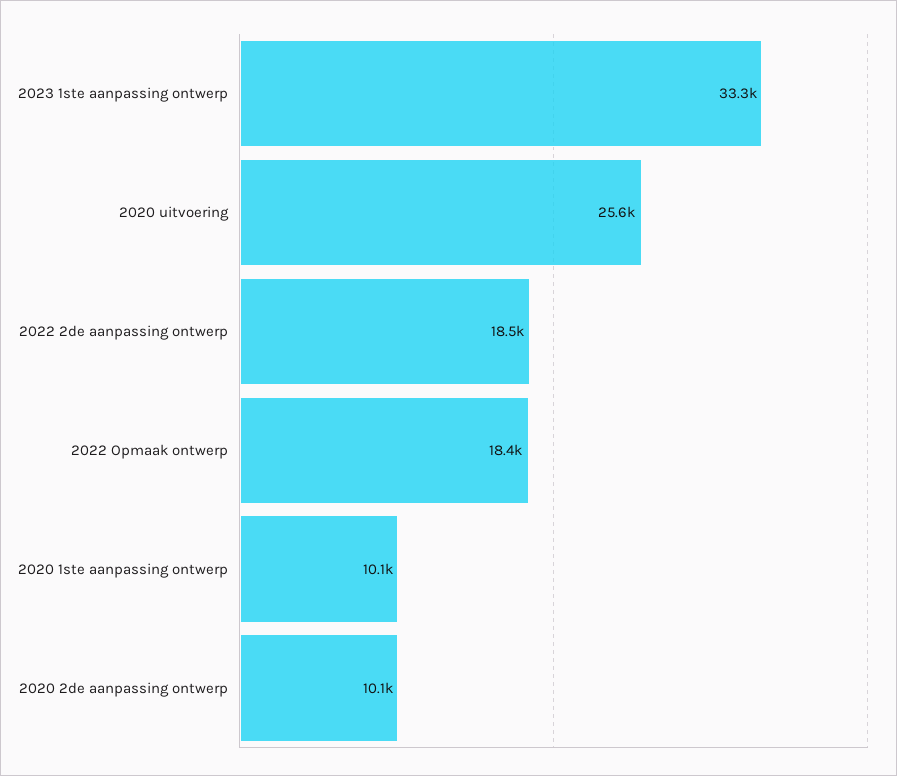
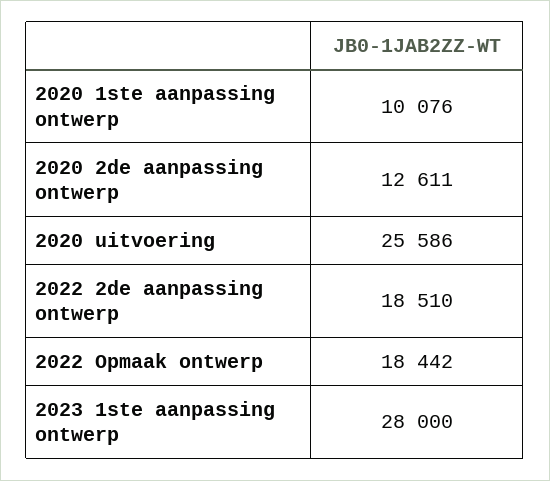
  {
-   "2023 1ste aanpassing ontwerp": 33300,
+   "2023 1ste aanpassing ontwerp": 28000,
    "2020 uitvoering": 25586,
    "2022 2de aanpassing ontwerp": 18510,
    "2022 Opmaak ontwerp": 18442,
    "2020 1ste aanpassing ontwerp": 10076,
-   "2020 2de aanpassing ontwerp": 10100
+   "2020 2de aanpassing ontwerp": 12611
  }

